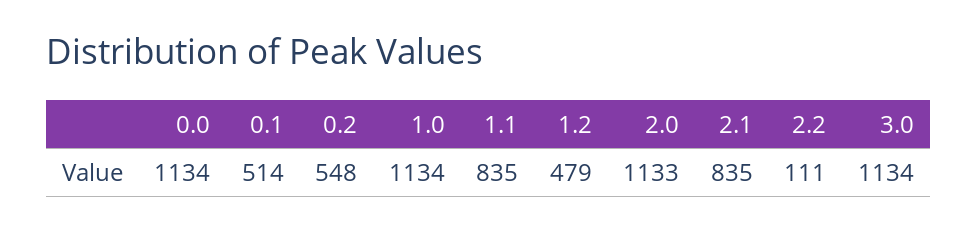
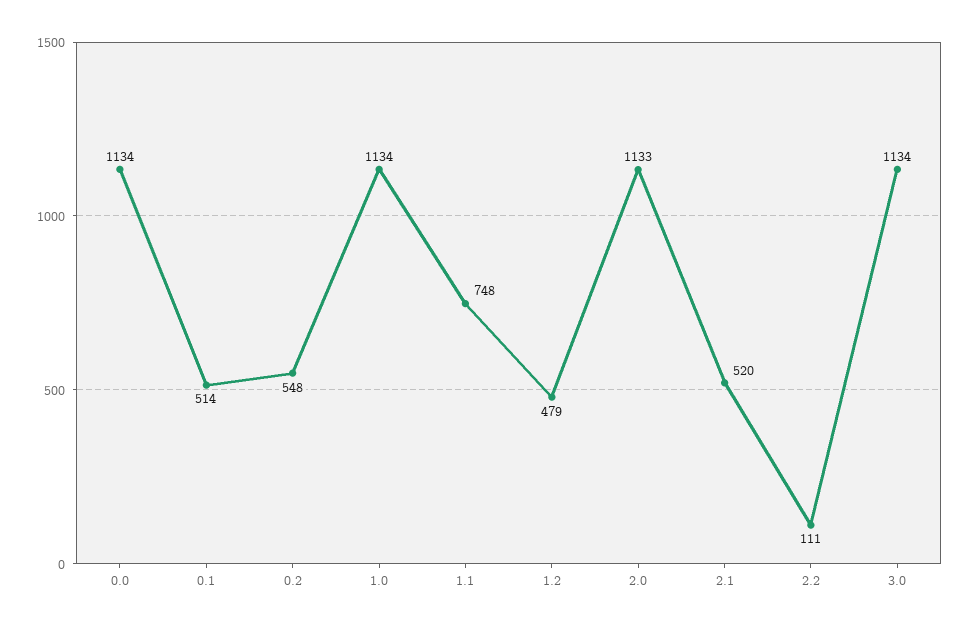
  {
    "0.0": 1134,
    "0.1": 514,
    "0.2": 548,
    "1.0": 1134,
-   "1.1": 835,
+   "1.1": 748,
    "1.2": 479,
    "2.0": 1133,
-   "2.1": 835,
+   "2.1": 520,
    "2.2": 111,
    "3.0": 1134
  }

